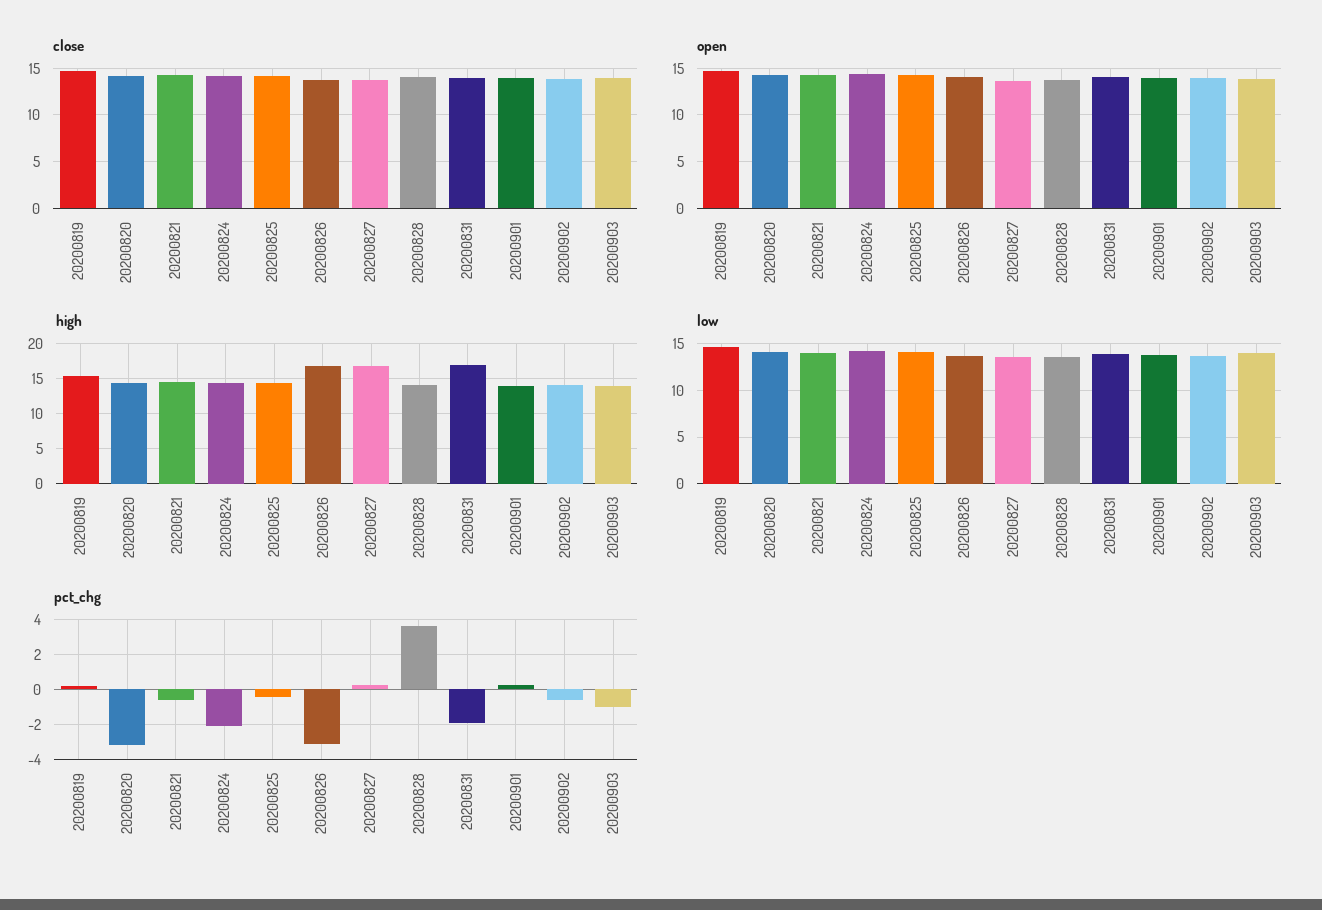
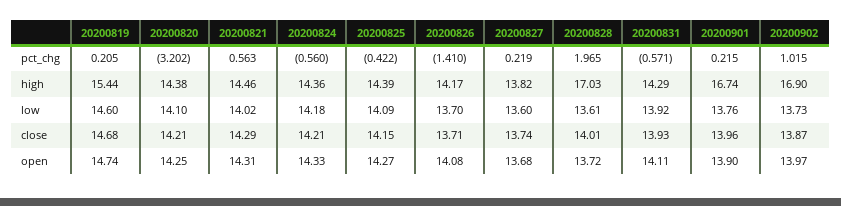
  {
    "close": {
      "20200819": 14.68,
      "20200820": 14.21,
      "20200821": 14.29,
      "20200824": 14.21,
      "20200825": 14.15,
      "20200826": 13.71,
      "20200827": 13.74,
      "20200828": 14.01,
      "20200831": 13.93,
      "20200901": 13.96,
-     "20200902": 13.87,
+     "20200902": 13.87
-     "20200903": 14
    },
    "open": {
      "20200819": 14.74,
      "20200820": 14.25,
      "20200821": 14.31,
      "20200824": 14.33,
      "20200825": 14.27,
      "20200826": 14.08,
      "20200827": 13.68,
      "20200828": 13.72,
      "20200831": 14.11,
      "20200901": 13.9,
-     "20200902": 13.97,
+     "20200902": 13.97
-     "20200903": 14
    },
    "high": {
      "20200819": 15.44,
      "20200820": 14.38,
      "20200821": 14.46,
      "20200824": 14.36,
      "20200825": 14.39,
-     "20200826": 17,
+     "20200826": 14.17,
-     "20200827": 17,
+     "20200827": 13.82,
-     "20200828": 14,
+     "20200828": 17.03,
-     "20200831": 17,
+     "20200831": 14.29,
-     "20200901": 14,
+     "20200901": 16.74,
-     "20200902": 14,
+     "20200902": 16.9
-     "20200903": 14
    },
    "low": {
      "20200819": 14.6,
      "20200820": 14.1,
      "20200821": 14.02,
      "20200824": 14.18,
      "20200825": 14.09,
      "20200826": 13.7,
      "20200827": 13.6,
      "20200828": 13.61,
      "20200831": 13.92,
      "20200901": 13.76,
-     "20200902": 13.73,
+     "20200902": 13.73
-     "20200903": 14
    },
    "pct_chg": {
      "20200819": 0.205,
      "20200820": -3.202,
-     "20200821": -0.5,
+     "20200821": 0.563,
-     "20200824": -2,
+     "20200824": -0.56,
      "20200825": -0.422,
-     "20200826": -3,
+     "20200826": -1.41,
      "20200827": 0.219,
-     "20200828": 3.5,
+     "20200828": 1.965,
-     "20200831": -2,
+     "20200831": -0.571,
      "20200901": 0.215,
-     "20200902": -0.5,
+     "20200902": 1.015
-     "20200903": -1
    }
  }

